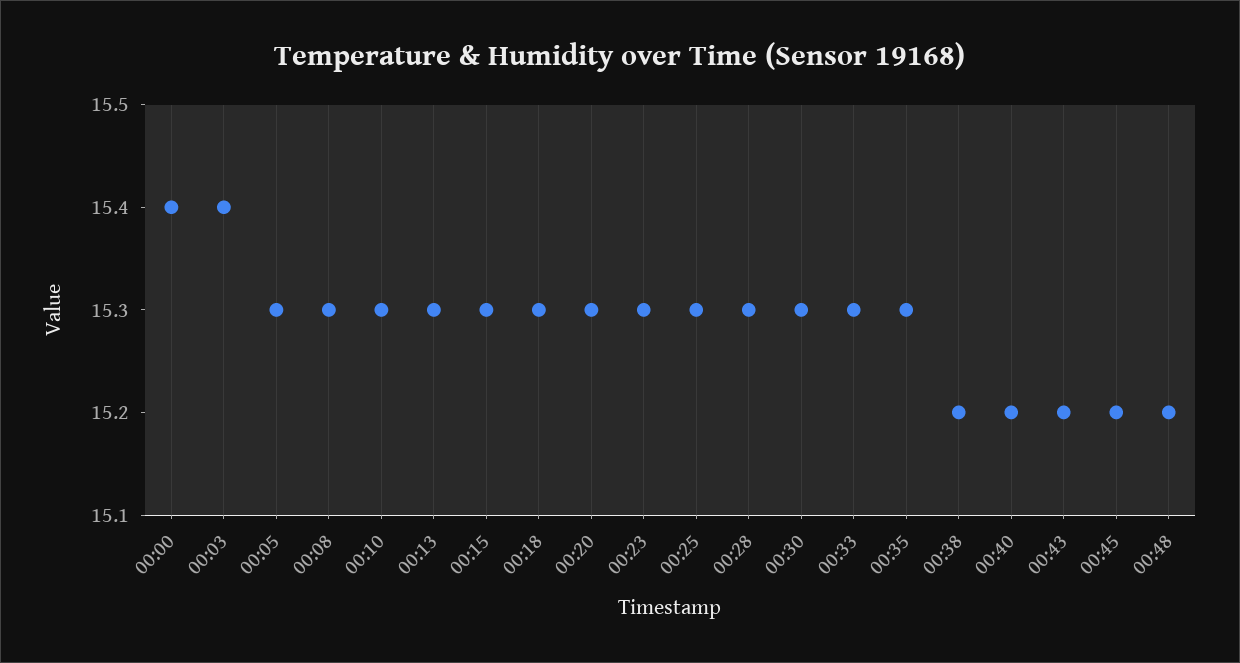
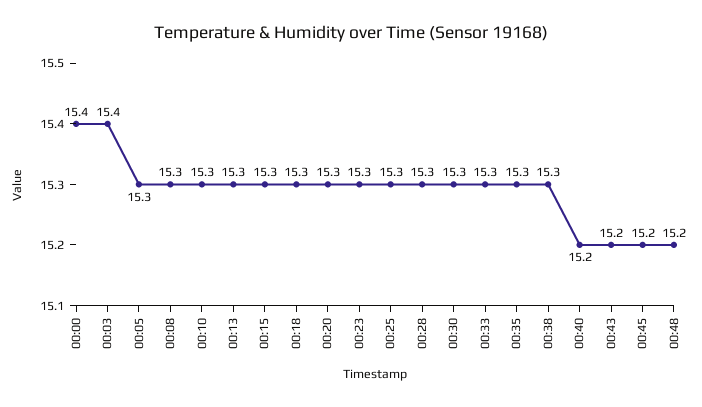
  {
    "00:00": 15.4,
    "00:03": 15.4,
    "00:05": 15.3,
    "00:08": 15.3,
    "00:10": 15.3,
    "00:13": 15.3,
    "00:15": 15.3,
    "00:18": 15.3,
    "00:20": 15.3,
    "00:23": 15.3,
    "00:25": 15.3,
    "00:28": 15.3,
    "00:30": 15.3,
    "00:33": 15.3,
    "00:35": 15.3,
-   "00:38": 15.2,
+   "00:38": 15.3,
    "00:40": 15.2,
    "00:43": 15.2,
    "00:45": 15.2,
    "00:48": 15.2
  }

